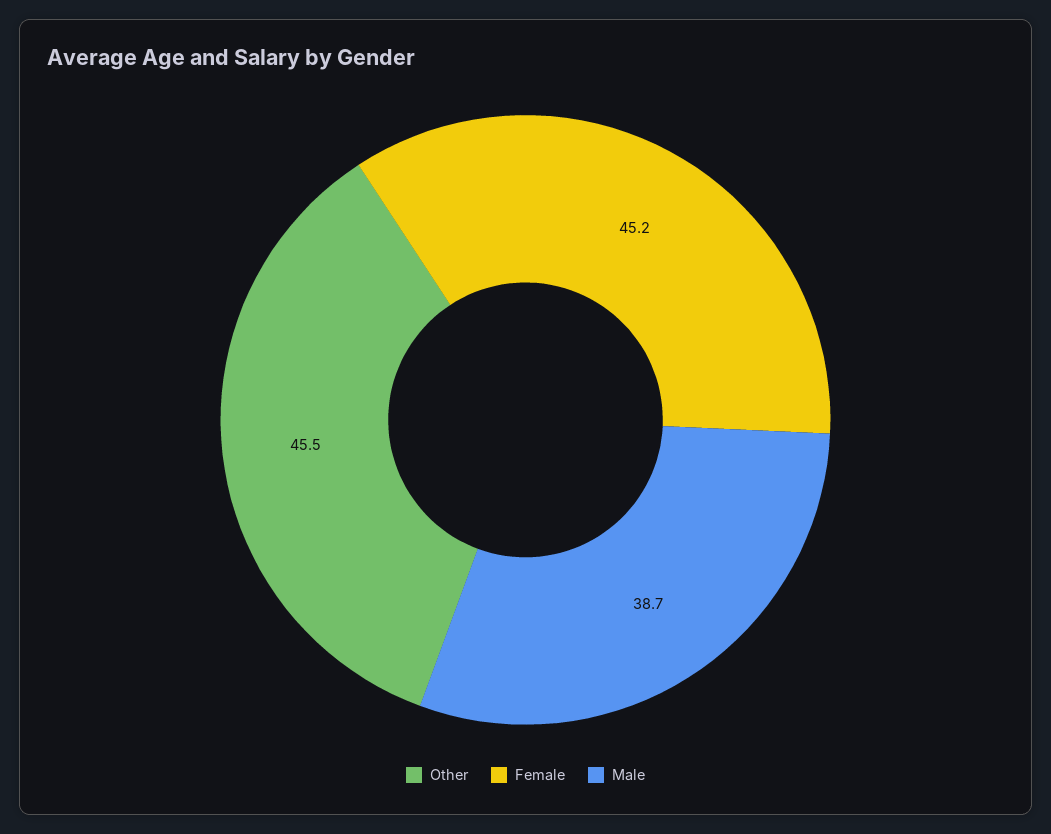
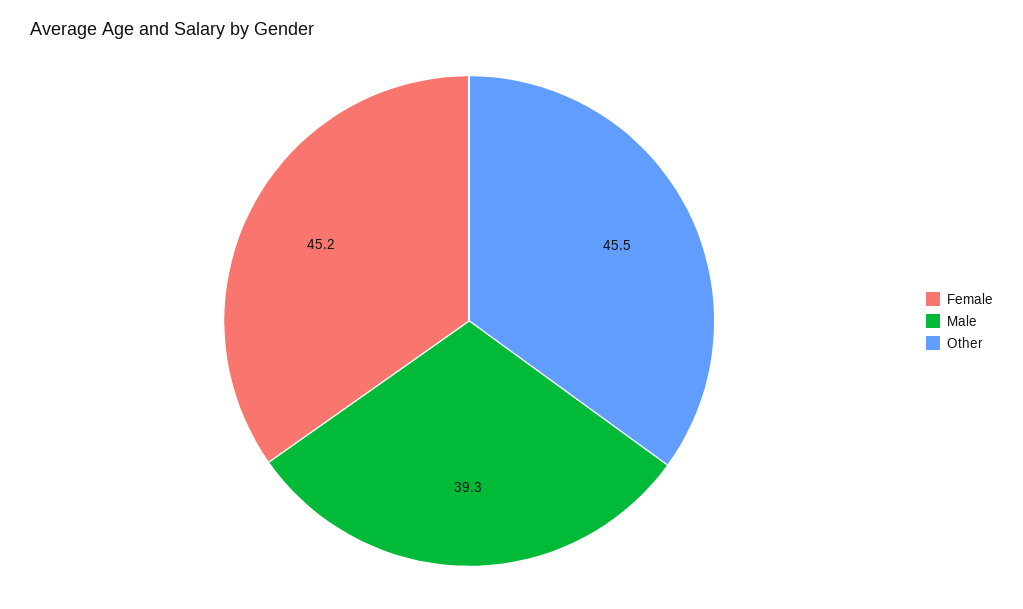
  {
    "Other": 45.5,
    "Female": 45.2,
-   "Male": 38.7
+   "Male": 39.3
  }

